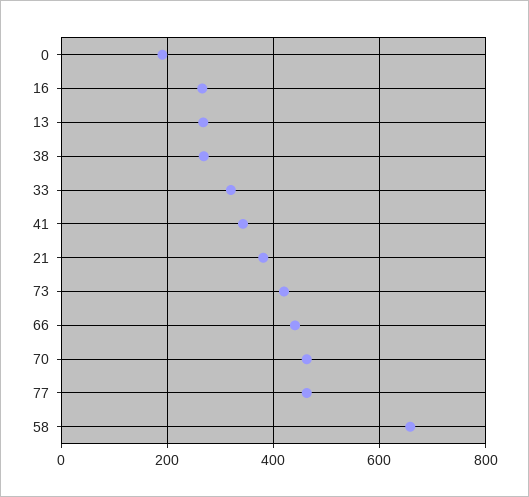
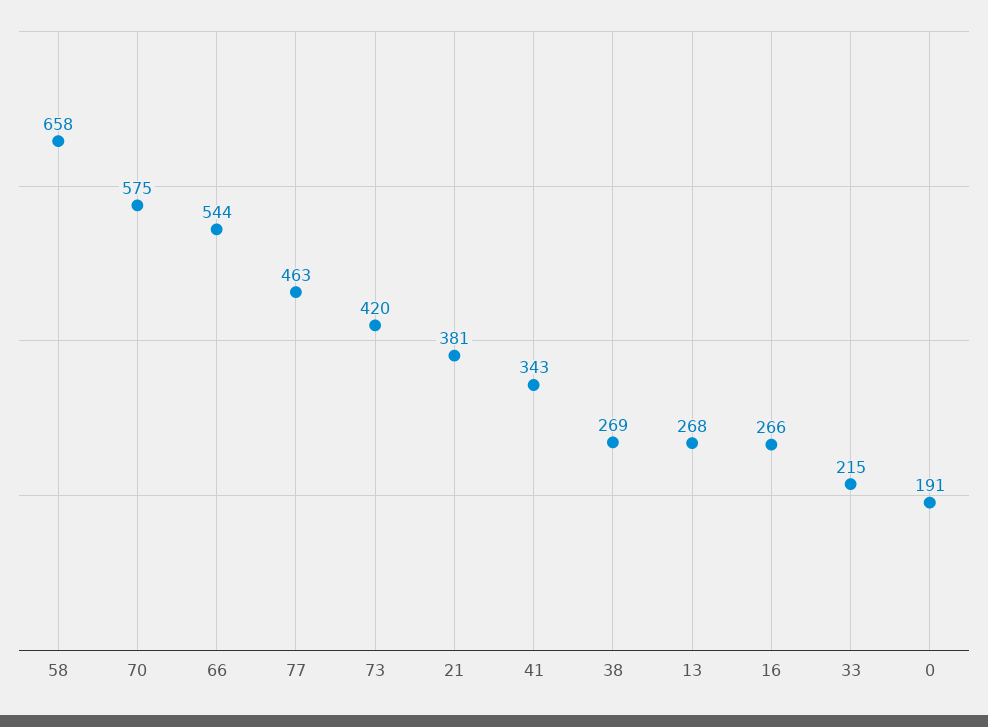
  {
    "0": 191,
    "16": 266,
    "13": 268,
    "38": 269,
-   "33": 320,
+   "33": 215,
    "41": 343,
    "21": 381,
    "73": 420,
-   "66": 440,
+   "66": 544,
-   "70": 460,
+   "70": 575,
    "77": 463,
    "58": 658
  }

